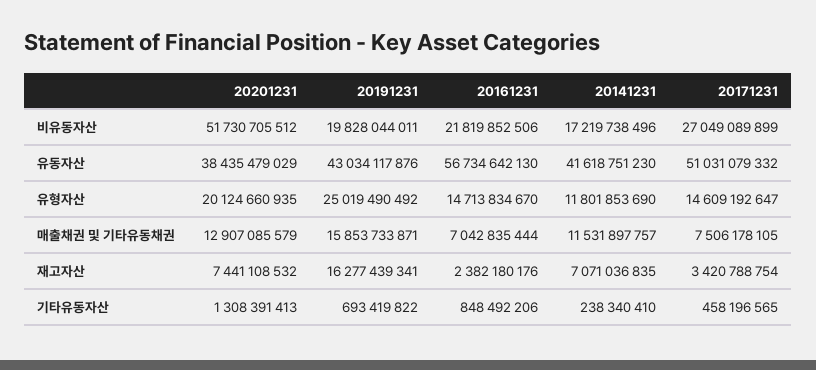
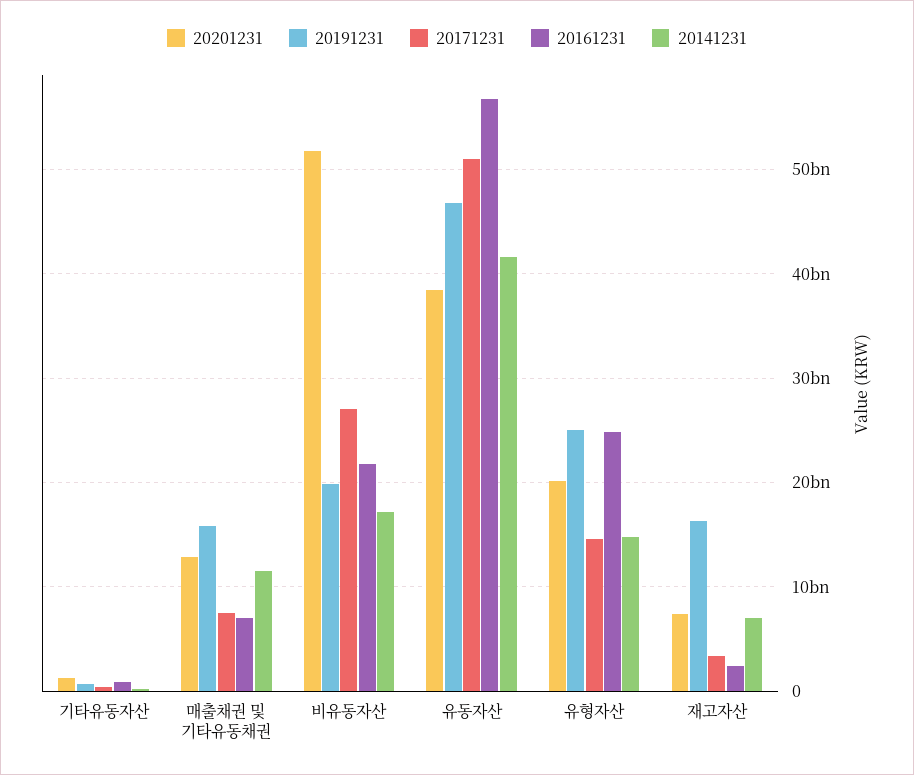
  {
    "20201231": {
      "비유동자산": 51730705512,
      "유동자산": 38435479029,
      "유형자산": 20124660935,
      "매출채권 및 기타유동채권": 12907085579,
      "재고자산": 7441108532,
      "기타유동자산": 1308391413
    },
    "20191231": {
      "비유동자산": 19828044011,
-     "유동자산": 43034117876,
+     "유동자산": 47000000000,
      "유형자산": 25019490492,
      "매출채권 및 기타유동채권": 15853733871,
      "재고자산": 16277439341,
      "기타유동자산": 693419822
    },
    "20161231": {
      "비유동자산": 21819852506,
      "유동자산": 56734642130,
-     "유형자산": 14713834670,
+     "유형자산": 25000000000,
      "매출채권 및 기타유동채권": 7042835444,
      "재고자산": 2382180176,
      "기타유동자산": 848492206
    },
    "20141231": {
      "비유동자산": 17219738496,
      "유동자산": 41618751230,
-     "유형자산": 11801853690,
+     "유형자산": 15000000000,
      "매출채권 및 기타유동채권": 11531897757,
      "재고자산": 7071036835,
      "기타유동자산": 238340410
    },
    "20171231": {
      "비유동자산": 27049089899,
      "유동자산": 51031079332,
      "유형자산": 14609192647,
      "매출채권 및 기타유동채권": 7506178105,
      "재고자산": 3420788754,
      "기타유동자산": 458196565
    }
  }

